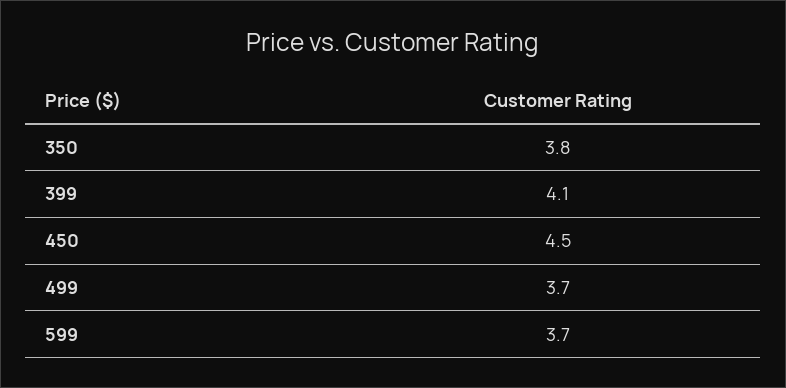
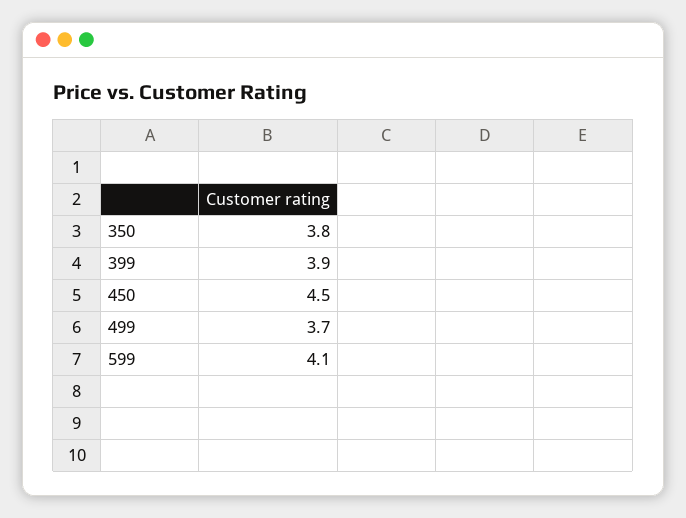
  {
    "350": 3.8,
-   "399": 4.1,
+   "399": 3.9,
    "450": 4.5,
    "499": 3.7,
-   "599": 3.7
+   "599": 4.1
  }

